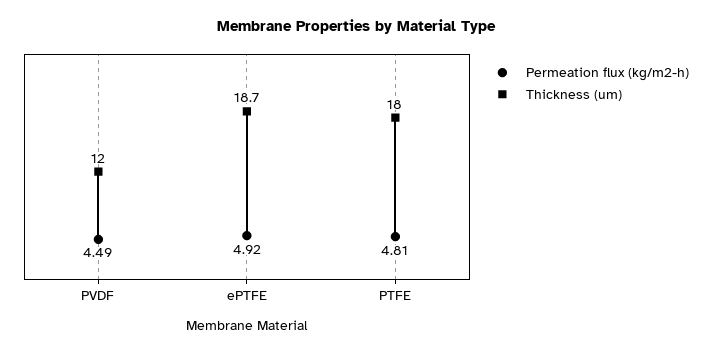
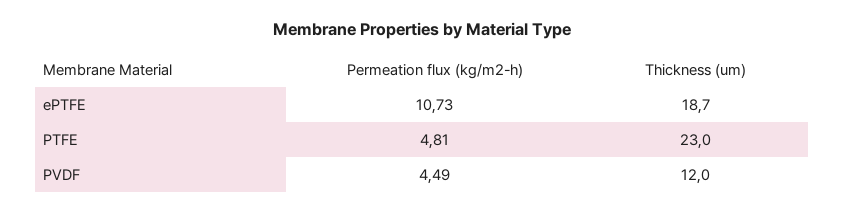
  {
    "Permeation flux (kg/m2-h)": {
      "PVDF": 4.49,
-     "ePTFE": 4.92,
+     "ePTFE": 10.73,
      "PTFE": 4.81
    },
    "Thickness (um)": {
      "PVDF": 12,
      "ePTFE": 18.7,
-     "PTFE": 18
+     "PTFE": 23
    }
  }

